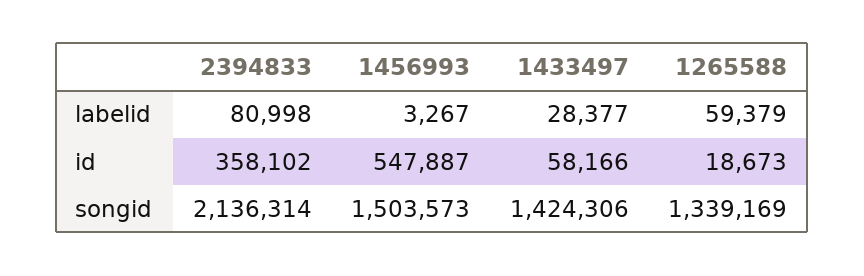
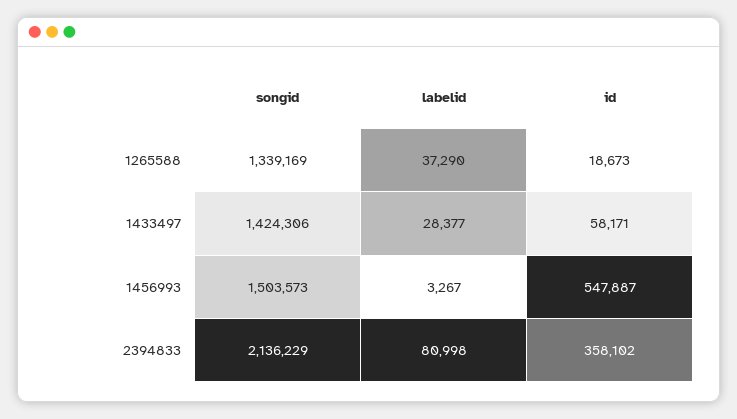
  {
    "2394833": {
      "labelid": 80998,
      "id": 358102,
-     "songid": 2136314
+     "songid": 2136229
    },
    "1456993": {
      "labelid": 3267,
      "id": 547887,
      "songid": 1503573
    },
    "1433497": {
      "labelid": 28377,
-     "id": 58166,
+     "id": 58171,
      "songid": 1424306
    },
    "1265588": {
-     "labelid": 59379,
+     "labelid": 37290,
      "id": 18673,
      "songid": 1339169
    }
  }

